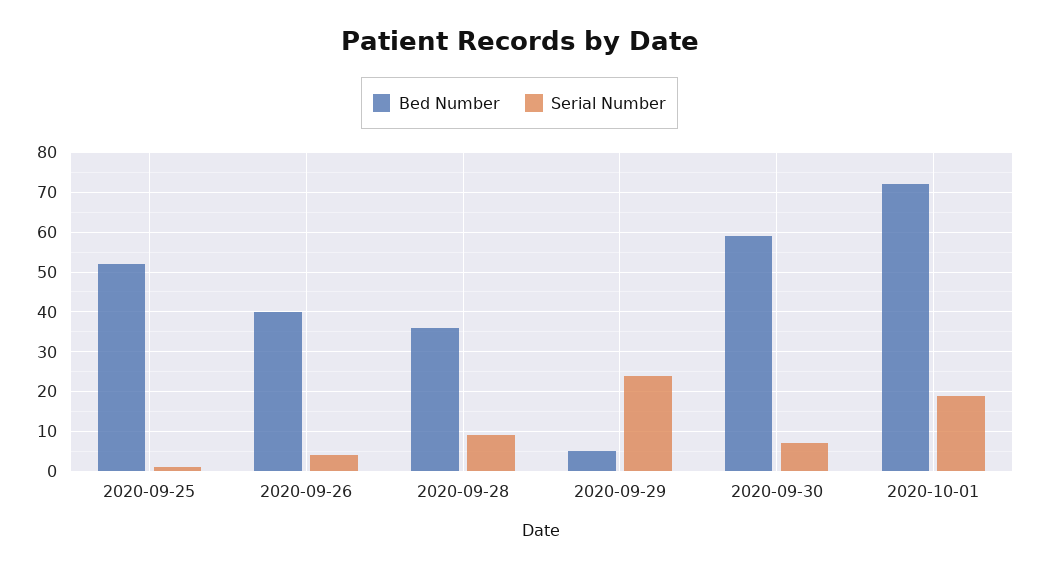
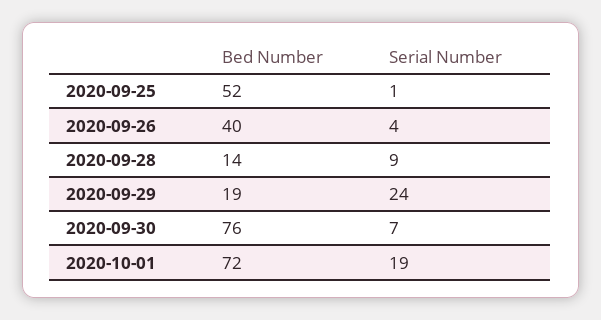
  {
    "Bed Number": {
      "2020-09-25": 52,
      "2020-09-26": 40,
-     "2020-09-28": 35,
+     "2020-09-28": 14,
-     "2020-09-29": 5,
+     "2020-09-29": 19,
-     "2020-09-30": 60,
+     "2020-09-30": 76,
      "2020-10-01": 72
    },
    "Serial Number": {
      "2020-09-25": 1,
      "2020-09-26": 4,
      "2020-09-28": 9,
      "2020-09-29": 24,
      "2020-09-30": 7,
      "2020-10-01": 19
    }
  }

